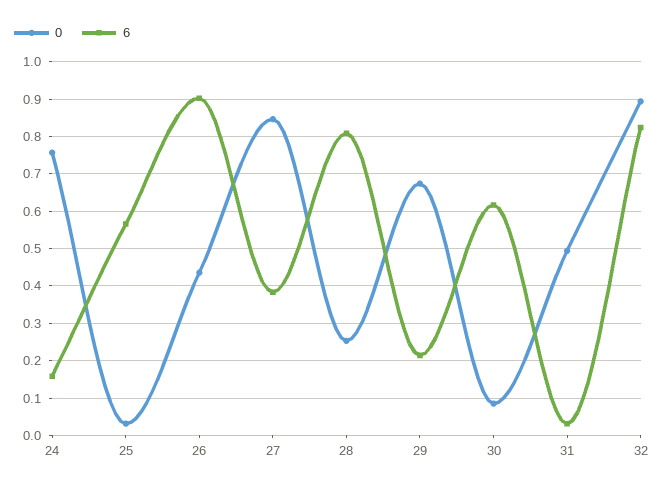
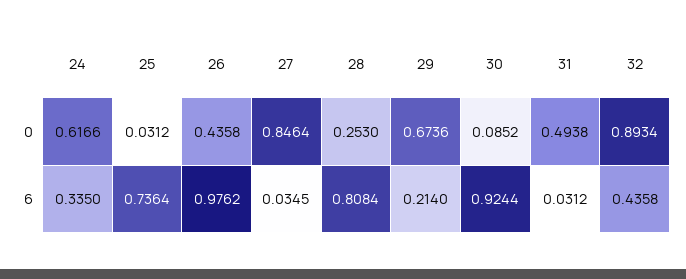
  {
    "0": {
-     "24": 0.76,
+     "24": 0.6166,
      "25": 0.0312,
      "26": 0.4358,
      "27": 0.8464,
      "28": 0.253,
      "29": 0.6736,
      "30": 0.0852,
      "31": 0.4938,
      "32": 0.8934
    },
    "6": {
-     "24": 0.16,
+     "24": 0.335,
-     "25": 0.56,
+     "25": 0.7364,
-     "26": 0.9,
+     "26": 0.9762,
-     "27": 0.38,
+     "27": 0.0345,
      "28": 0.8084,
      "29": 0.214,
-     "30": 0.62,
+     "30": 0.9244,
      "31": 0.0312,
-     "32": 0.82
+     "32": 0.4358
    }
  }

